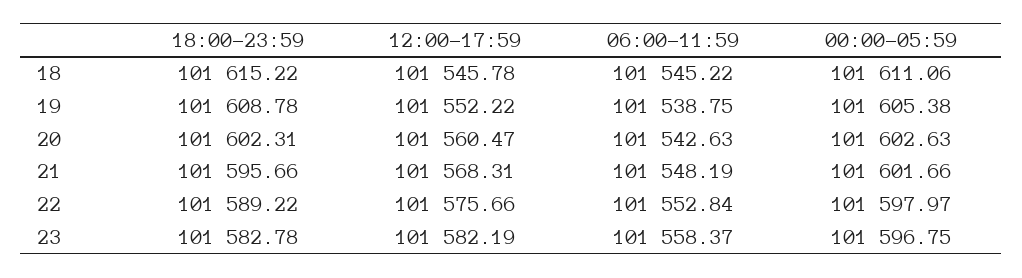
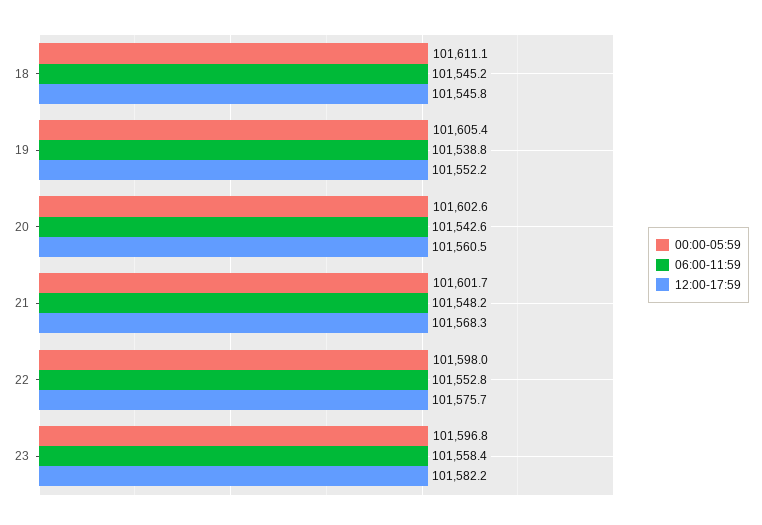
  {
-   "18:00-23:59": {
-     "18": 101615.22,
-     "19": 101608.78,
-     "20": 101602.31,
-     "21": 101595.66,
-     "22": 101589.22,
-     "23": 101582.78
-   },
    "12:00-17:59": {
      "18": 101545.78,
      "19": 101552.22,
      "20": 101560.47,
      "21": 101568.31,
      "22": 101575.66,
      "23": 101582.19
    },
    "06:00-11:59": {
      "18": 101545.22,
      "19": 101538.75,
      "20": 101542.63,
      "21": 101548.19,
      "22": 101552.84,
      "23": 101558.37
    },
    "00:00-05:59": {
      "18": 101611.06,
      "19": 101605.38,
      "20": 101602.63,
      "21": 101601.66,
      "22": 101597.97,
      "23": 101596.75
    }
  }

